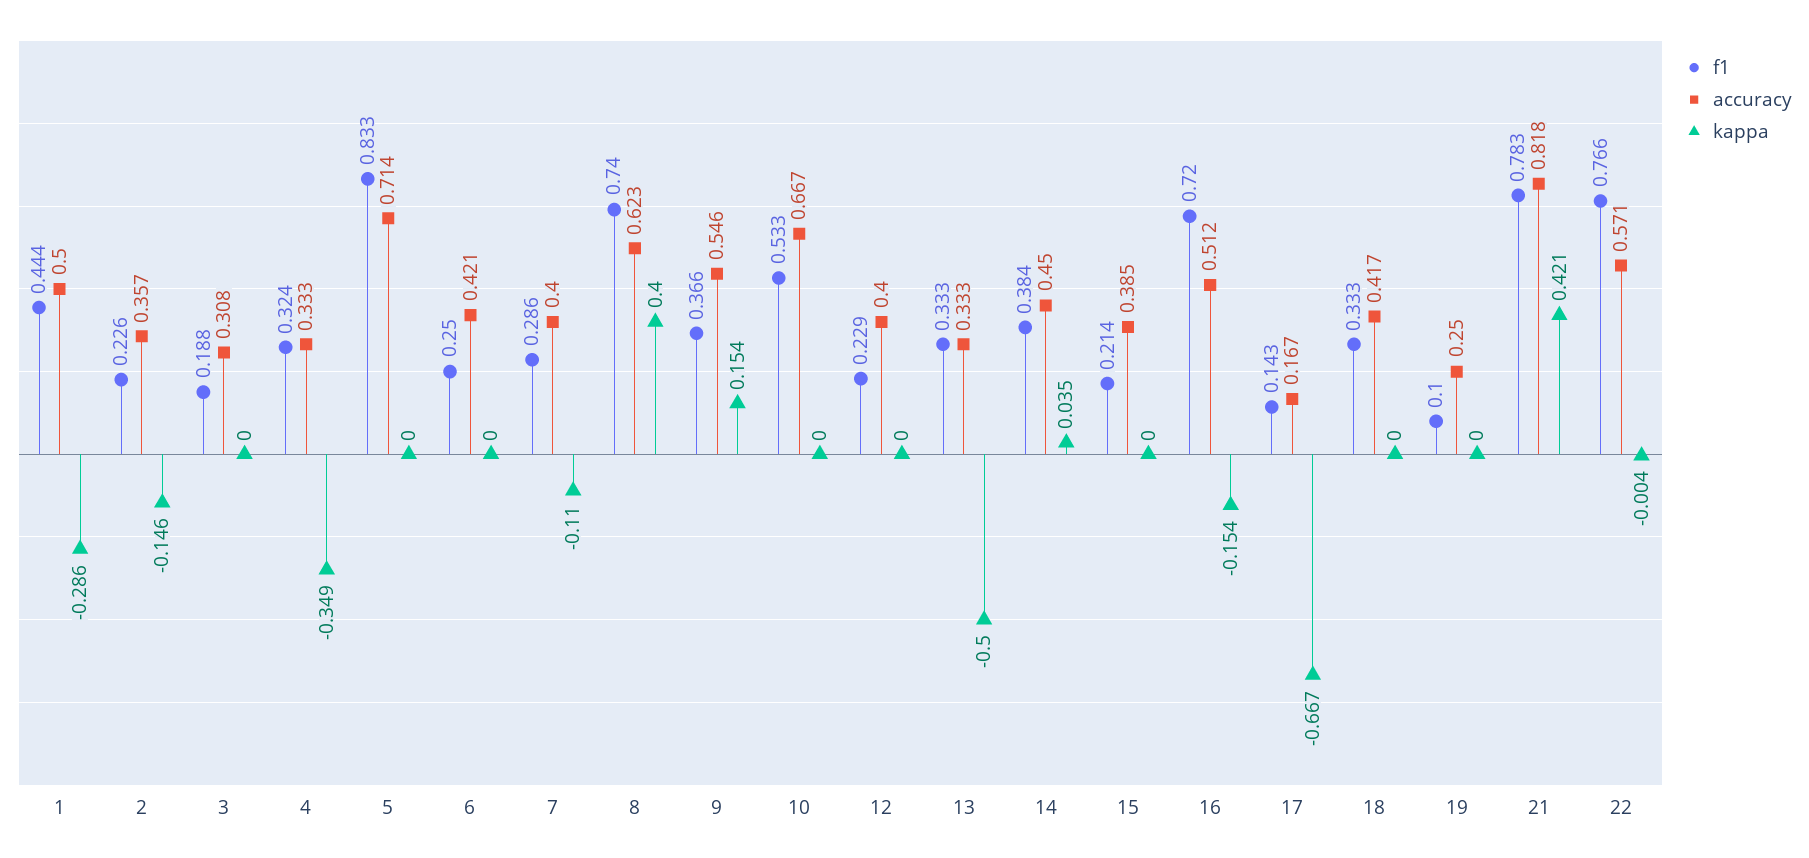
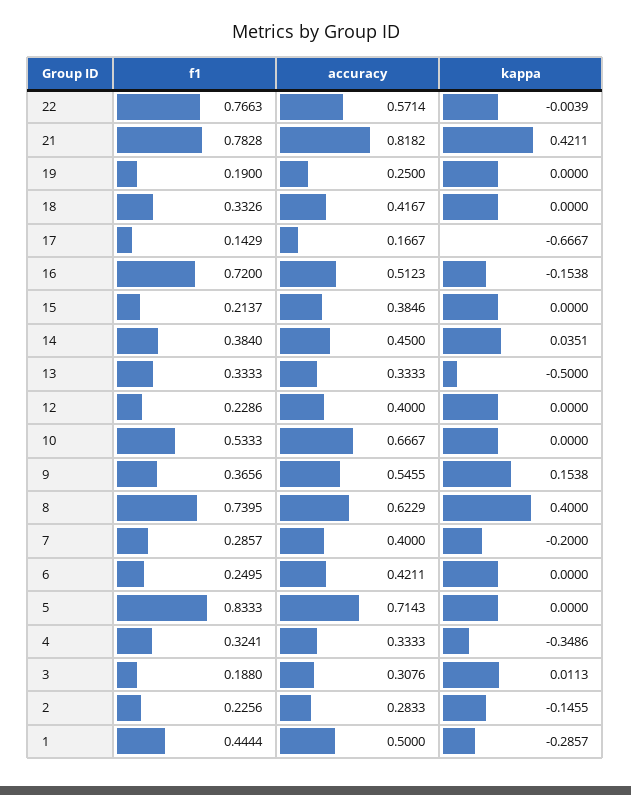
  {
    "f1": {
      "1": 0.4444,
      "2": 0.2256,
      "3": 0.188,
      "4": 0.3241,
      "5": 0.8333,
      "6": 0.2495,
      "7": 0.2857,
      "8": 0.7395,
      "9": 0.3656,
      "10": 0.5333,
      "12": 0.2286,
      "13": 0.3333,
      "14": 0.384,
      "15": 0.2137,
      "16": 0.72,
      "17": 0.1429,
      "18": 0.3326,
-     "19": 0.1,
+     "19": 0.19,
      "21": 0.7828,
      "22": 0.7663
    },
    "accuracy": {
      "1": 0.5,
-     "2": 0.357,
+     "2": 0.2833,
      "3": 0.3076,
      "4": 0.3333,
      "5": 0.7143,
      "6": 0.4211,
      "7": 0.4,
      "8": 0.6229,
      "9": 0.5455,
      "10": 0.6667,
      "12": 0.4,
      "13": 0.3333,
      "14": 0.45,
      "15": 0.3846,
      "16": 0.5123,
      "17": 0.1667,
      "18": 0.4167,
      "19": 0.25,
      "21": 0.8182,
      "22": 0.5714
    },
    "kappa": {
      "1": -0.2857,
      "2": -0.1455,
-     "3": 0,
+     "3": 0.0113,
      "4": -0.3486,
      "5": 0,
      "6": 0,
-     "7": -0.11,
+     "7": -0.2,
      "8": 0.4,
      "9": 0.1538,
      "10": 0,
      "12": 0,
      "13": -0.5,
      "14": 0.0351,
      "15": 0,
      "16": -0.1538,
      "17": -0.6667,
      "18": 0,
      "19": 0,
      "21": 0.4211,
      "22": -0.0039
    }
  }

